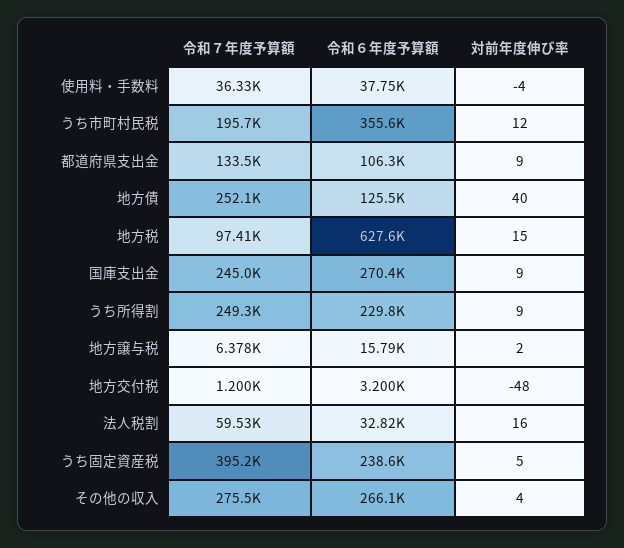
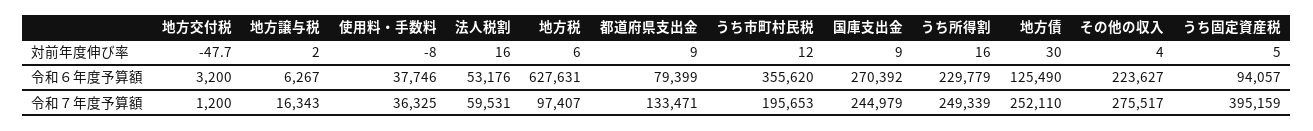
  {
    "令和７年度予算額": {
      "使用料・手数料": 36325,
      "うち市町村民税": 195653,
      "都道府県支出金": 133471,
      "地方債": 252110,
      "地方税": 97407,
      "国庫支出金": 244979,
      "うち所得割": 249339,
-     "地方譲与税": 6378,
+     "地方譲与税": 16343,
      "地方交付税": 1200,
      "法人税割": 59531,
      "うち固定資産税": 395159,
      "その他の収入": 275517
    },
    "令和６年度予算額": {
      "使用料・手数料": 37746,
      "うち市町村民税": 355620,
-     "都道府県支出金": 106300,
+     "都道府県支出金": 79399,
      "地方債": 125490,
      "地方税": 627631,
      "国庫支出金": 270392,
      "うち所得割": 229779,
-     "地方譲与税": 15790,
+     "地方譲与税": 6267,
      "地方交付税": 3200,
-     "法人税割": 32820,
+     "法人税割": 53176,
-     "うち固定資産税": 238600,
+     "うち固定資産税": 94057,
-     "その他の収入": 266100
+     "その他の収入": 223627
    },
    "対前年度伸び率": {
-     "使用料・手数料": -4,
+     "使用料・手数料": -8,
      "うち市町村民税": 12,
      "都道府県支出金": 9,
-     "地方債": 40,
+     "地方債": 30,
-     "地方税": 15,
+     "地方税": 6,
      "国庫支出金": 9,
-     "うち所得割": 9,
+     "うち所得割": 16,
      "地方譲与税": 2,
      "地方交付税": -47.7,
      "法人税割": 16,
      "うち固定資産税": 5,
      "その他の収入": 4
    }
  }

